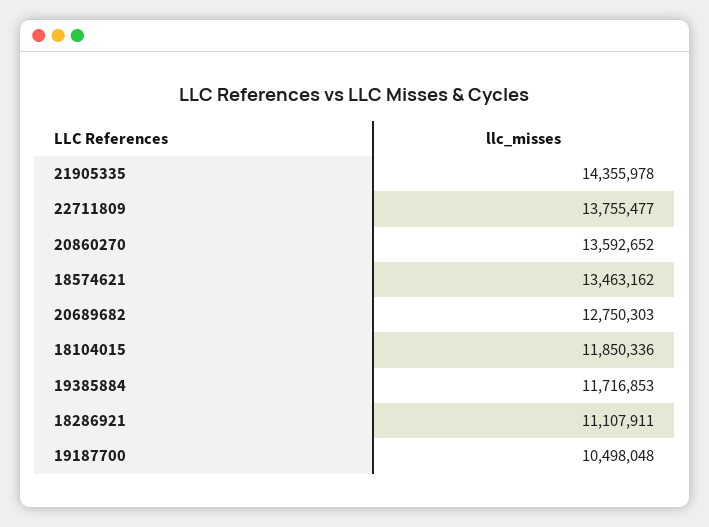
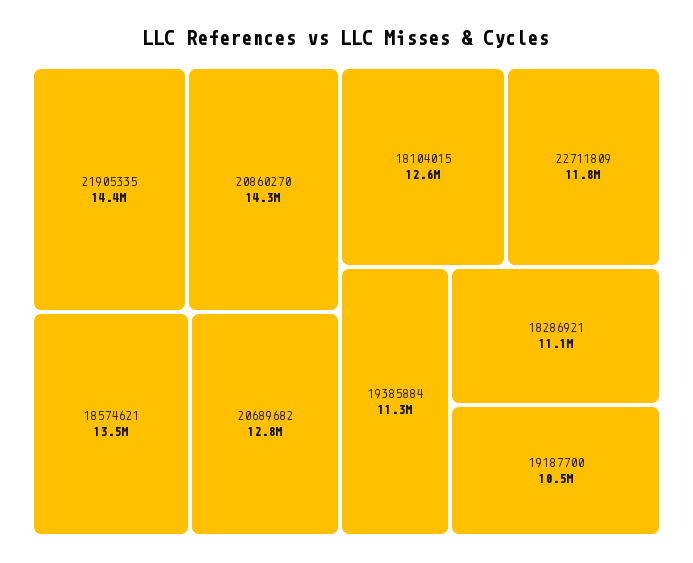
  {
    "21905335": 14355978,
-   "22711809": 13755477,
+   "22711809": 11800000,
-   "20860270": 13592652,
+   "20860270": 14300000,
    "18574621": 13463162,
    "20689682": 12750303,
-   "18104015": 11850336,
+   "18104015": 12600000,
-   "19385884": 11716853,
+   "19385884": 11300000,
    "18286921": 11107911,
    "19187700": 10498048
  }

